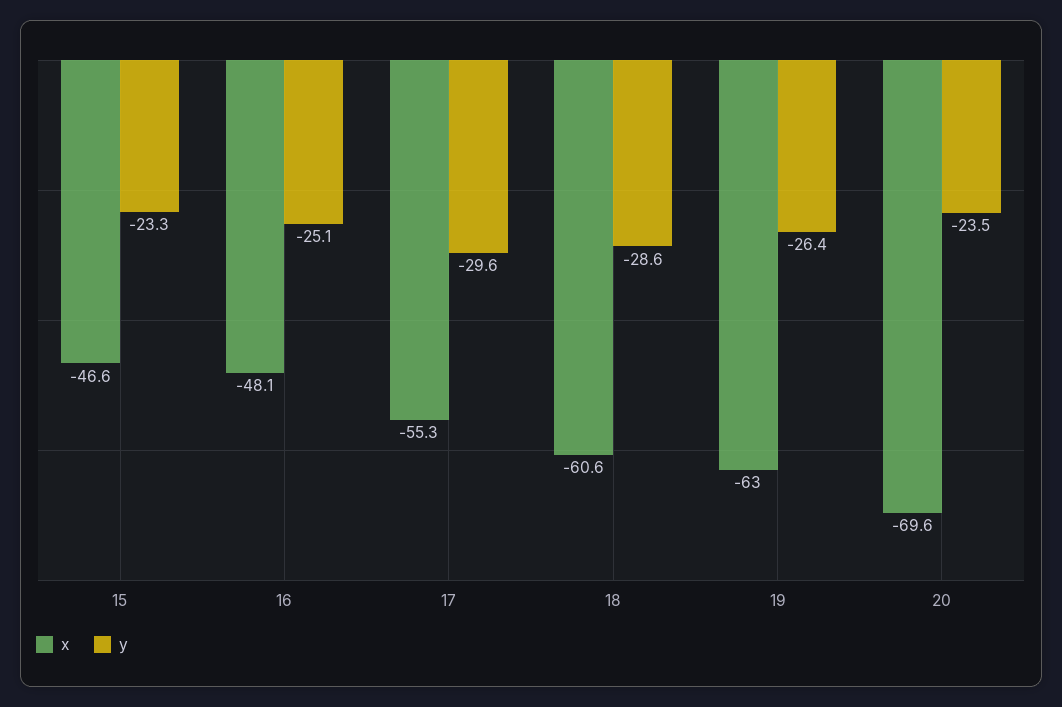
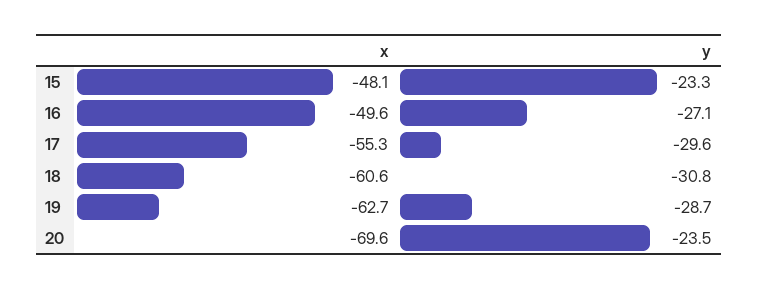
  {
    "x": {
-     "15": -46.6,
+     "15": -48.1,
-     "16": -48.1,
+     "16": -49.6,
      "17": -55.3,
      "18": -60.6,
-     "19": -63,
+     "19": -62.7,
      "20": -69.6
    },
    "y": {
      "15": -23.3,
-     "16": -25.1,
+     "16": -27.1,
      "17": -29.6,
-     "18": -28.6,
+     "18": -30.8,
-     "19": -26.4,
+     "19": -28.7,
      "20": -23.5
    }
  }

